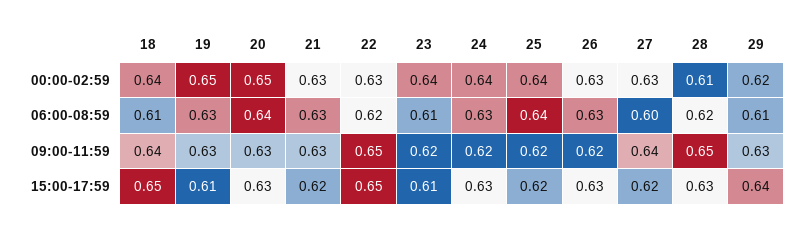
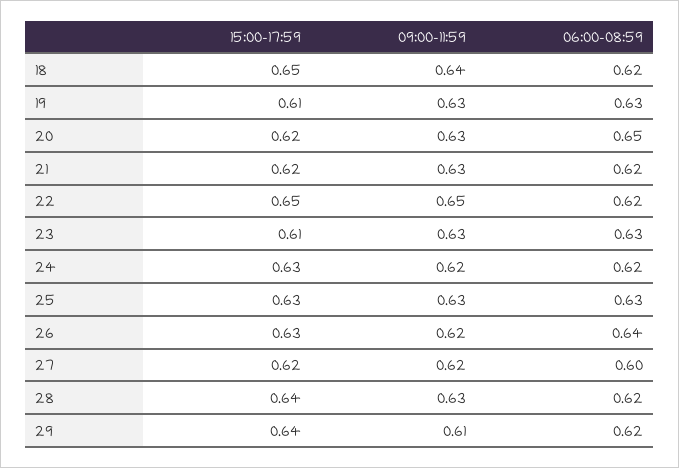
  {
    "18": {
-     "00:00-02:59": 0.64,
-     "06:00-08:59": 0.61,
+     "06:00-08:59": 0.62,
      "09:00-11:59": 0.64,
      "15:00-17:59": 0.65
    },
    "19": {
-     "00:00-02:59": 0.65,
      "06:00-08:59": 0.63,
      "09:00-11:59": 0.63,
      "15:00-17:59": 0.61
    },
    "20": {
-     "00:00-02:59": 0.65,
-     "06:00-08:59": 0.64,
+     "06:00-08:59": 0.65,
      "09:00-11:59": 0.63,
-     "15:00-17:59": 0.63
+     "15:00-17:59": 0.62
    },
    "21": {
-     "00:00-02:59": 0.63,
-     "06:00-08:59": 0.63,
+     "06:00-08:59": 0.62,
      "09:00-11:59": 0.63,
      "15:00-17:59": 0.62
    },
    "22": {
-     "00:00-02:59": 0.63,
      "06:00-08:59": 0.62,
      "09:00-11:59": 0.65,
      "15:00-17:59": 0.65
    },
    "23": {
-     "00:00-02:59": 0.64,
-     "06:00-08:59": 0.61,
+     "06:00-08:59": 0.63,
-     "09:00-11:59": 0.62,
+     "09:00-11:59": 0.63,
      "15:00-17:59": 0.61
    },
    "24": {
-     "00:00-02:59": 0.64,
-     "06:00-08:59": 0.63,
+     "06:00-08:59": 0.62,
      "09:00-11:59": 0.62,
      "15:00-17:59": 0.63
    },
    "25": {
-     "00:00-02:59": 0.64,
-     "06:00-08:59": 0.64,
+     "06:00-08:59": 0.63,
-     "09:00-11:59": 0.62,
+     "09:00-11:59": 0.63,
-     "15:00-17:59": 0.62
+     "15:00-17:59": 0.63
    },
    "26": {
-     "00:00-02:59": 0.63,
-     "06:00-08:59": 0.63,
+     "06:00-08:59": 0.64,
      "09:00-11:59": 0.62,
      "15:00-17:59": 0.63
    },
    "27": {
-     "00:00-02:59": 0.63,
      "06:00-08:59": 0.6,
-     "09:00-11:59": 0.64,
+     "09:00-11:59": 0.62,
      "15:00-17:59": 0.62
    },
    "28": {
-     "00:00-02:59": 0.61,
      "06:00-08:59": 0.62,
-     "09:00-11:59": 0.65,
+     "09:00-11:59": 0.63,
-     "15:00-17:59": 0.63
+     "15:00-17:59": 0.64
    },
    "29": {
-     "00:00-02:59": 0.62,
-     "06:00-08:59": 0.61,
+     "06:00-08:59": 0.62,
-     "09:00-11:59": 0.63,
+     "09:00-11:59": 0.61,
      "15:00-17:59": 0.64
    }
  }

